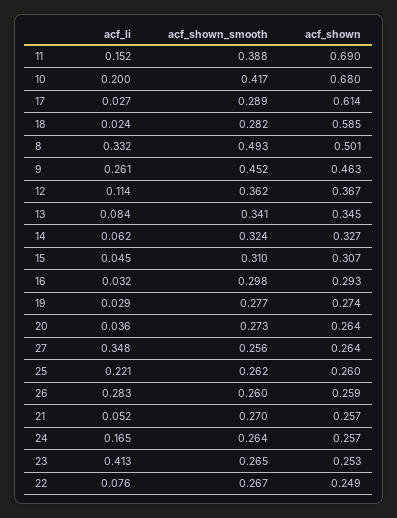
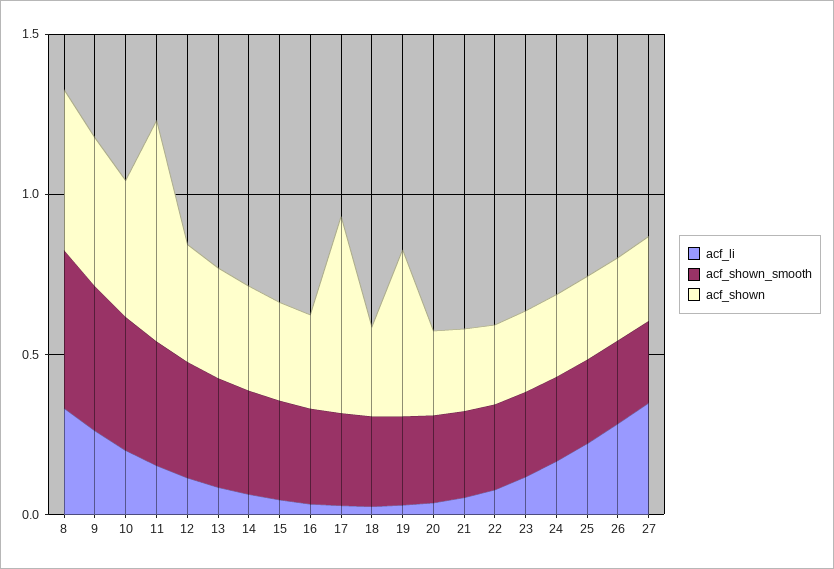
  {
    "acf_li": {
      "11": 0.152,
      "10": 0.2,
      "17": 0.027,
      "18": 0.024,
      "8": 0.332,
      "9": 0.261,
      "12": 0.114,
      "13": 0.084,
      "14": 0.062,
      "15": 0.045,
      "16": 0.032,
      "19": 0.029,
      "20": 0.036,
      "27": 0.348,
      "25": 0.221,
      "26": 0.283,
      "21": 0.052,
      "24": 0.165,
-     "23": 0.413,
+     "23": 0.1,
      "22": 0.076
    },
    "acf_shown_smooth": {
      "11": 0.388,
      "10": 0.417,
      "17": 0.289,
      "18": 0.282,
      "8": 0.493,
      "9": 0.452,
      "12": 0.362,
      "13": 0.341,
      "14": 0.324,
      "15": 0.31,
      "16": 0.298,
      "19": 0.277,
      "20": 0.273,
      "27": 0.256,
      "25": 0.262,
      "26": 0.26,
      "21": 0.27,
      "24": 0.264,
      "23": 0.265,
      "22": 0.267
    },
    "acf_shown": {
      "11": 0.69,
-     "10": 0.68,
+     "10": 0.4,
      "17": 0.614,
-     "18": 0.585,
+     "18": 0.3,
      "8": 0.501,
      "9": 0.463,
      "12": 0.367,
      "13": 0.345,
      "14": 0.327,
      "15": 0.307,
      "16": 0.293,
-     "19": 0.274,
+     "19": 0.5,
      "20": 0.264,
      "27": 0.264,
      "25": 0.26,
      "26": 0.259,
      "21": 0.257,
      "24": 0.257,
      "23": 0.253,
      "22": 0.249
    }
  }

